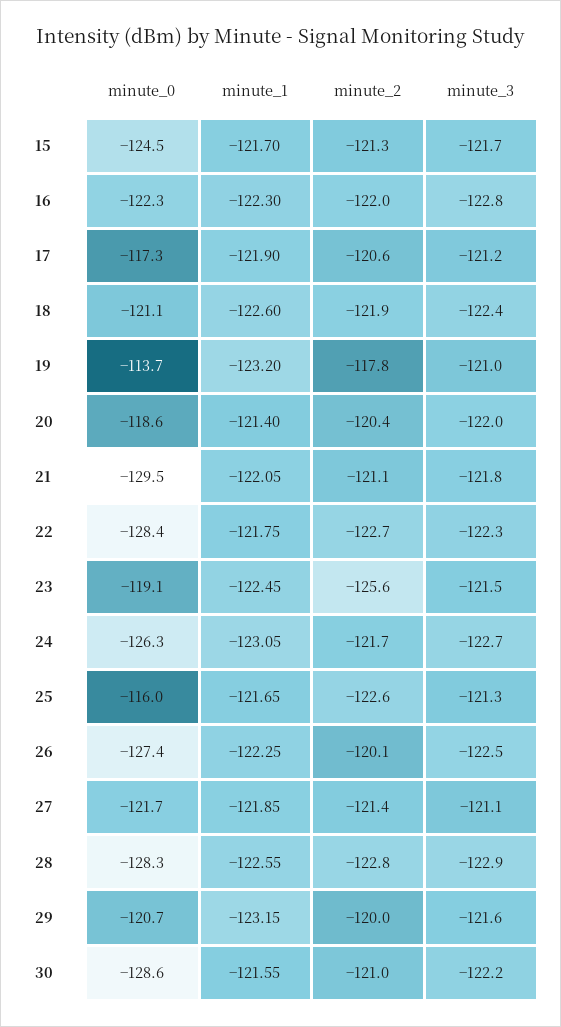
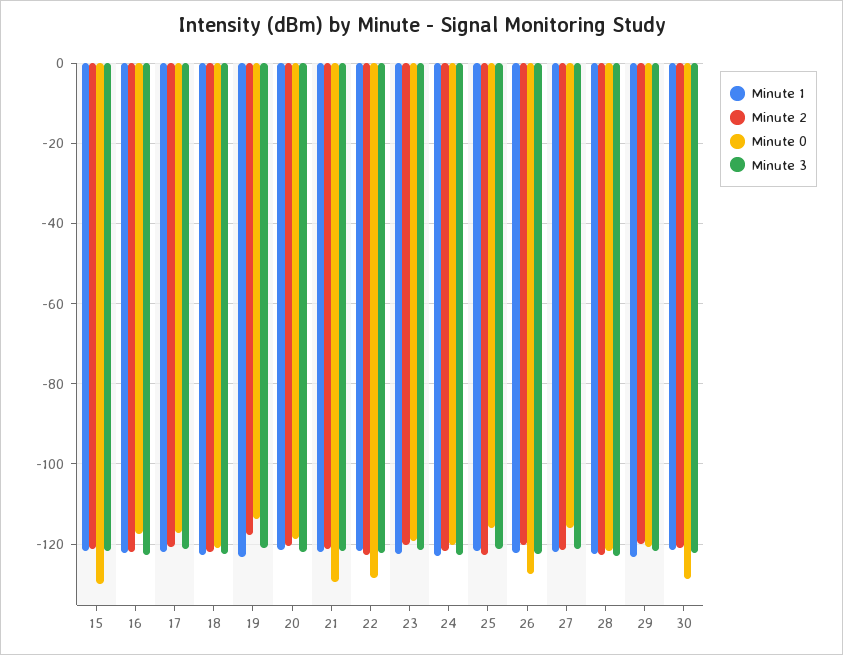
  {
    "minute_0": {
-     "15": -124.5,
+     "15": -130,
-     "16": -122.3,
+     "16": -118,
      "17": -117.3,
      "18": -121.1,
      "19": -113.7,
      "20": -118.6,
      "21": -129.5,
      "22": -128.4,
      "23": -119.1,
-     "24": -126.3,
+     "24": -120,
      "25": -116,
      "26": -127.4,
-     "27": -121.7,
+     "27": -116,
-     "28": -128.3,
+     "28": -122,
      "29": -120.7,
      "30": -128.6
    },
    "minute_1": {
      "15": -121.7,
      "16": -122.3,
      "17": -121.9,
      "18": -122.6,
      "19": -123.2,
      "20": -121.4,
      "21": -122.05,
      "22": -121.75,
      "23": -122.45,
      "24": -123.05,
      "25": -121.65,
      "26": -122.25,
      "27": -121.85,
      "28": -122.55,
      "29": -123.15,
      "30": -121.55
    },
    "minute_2": {
      "15": -121.3,
      "16": -122,
      "17": -120.6,
      "18": -121.9,
      "19": -117.8,
      "20": -120.4,
      "21": -121.1,
      "22": -122.7,
-     "23": -125.6,
+     "23": -120,
      "24": -121.7,
      "25": -122.6,
      "26": -120.1,
      "27": -121.4,
      "28": -122.8,
      "29": -120,
      "30": -121
    },
    "minute_3": {
      "15": -121.7,
      "16": -122.8,
      "17": -121.2,
      "18": -122.4,
      "19": -121,
      "20": -122,
      "21": -121.8,
      "22": -122.3,
      "23": -121.5,
      "24": -122.7,
      "25": -121.3,
      "26": -122.5,
      "27": -121.1,
      "28": -122.9,
      "29": -121.6,
      "30": -122.2
    }
  }

